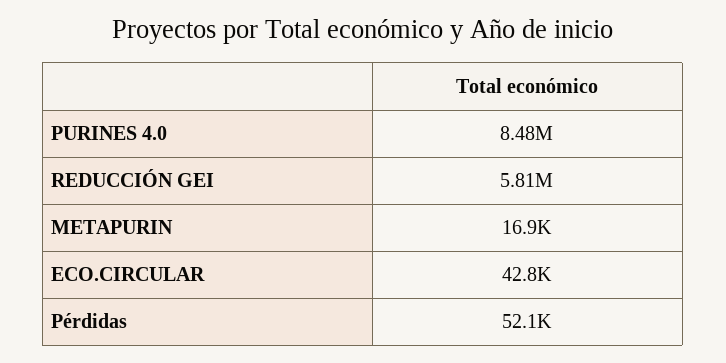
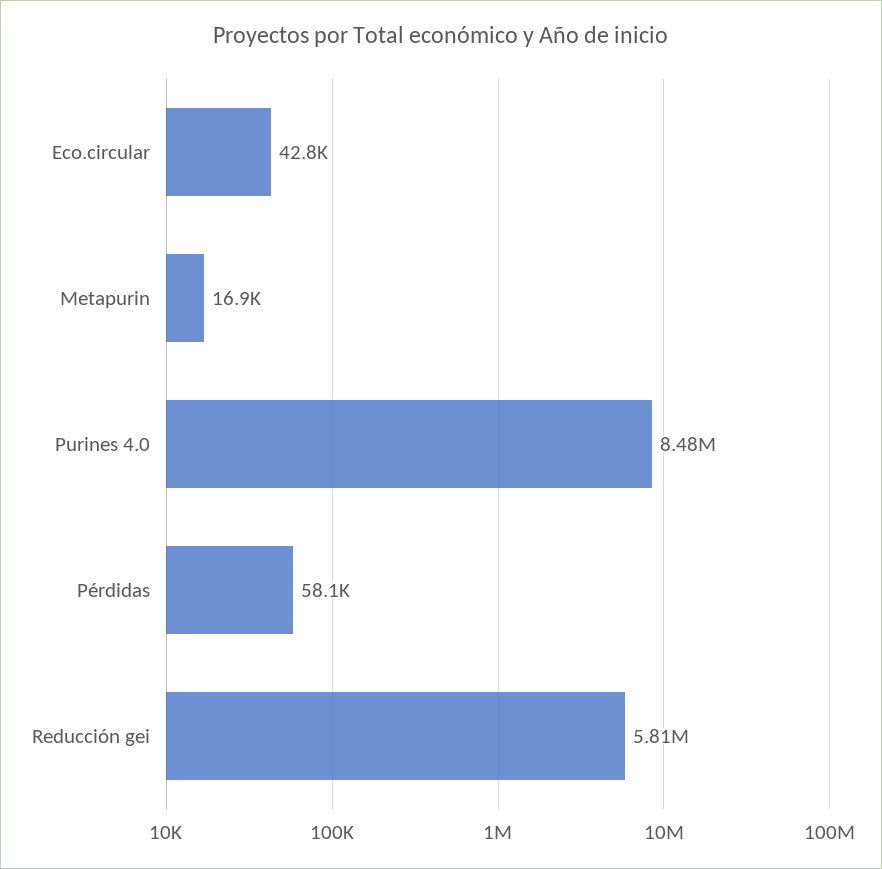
  {
    "PURINES 4.0": 8480000,
    "REDUCCIÓN GEI": 5810000,
    "METAPURIN": 16900,
    "ECO.CIRCULAR": 42800,
-   "Pérdidas": 52100
+   "Pérdidas": 58100
  }

